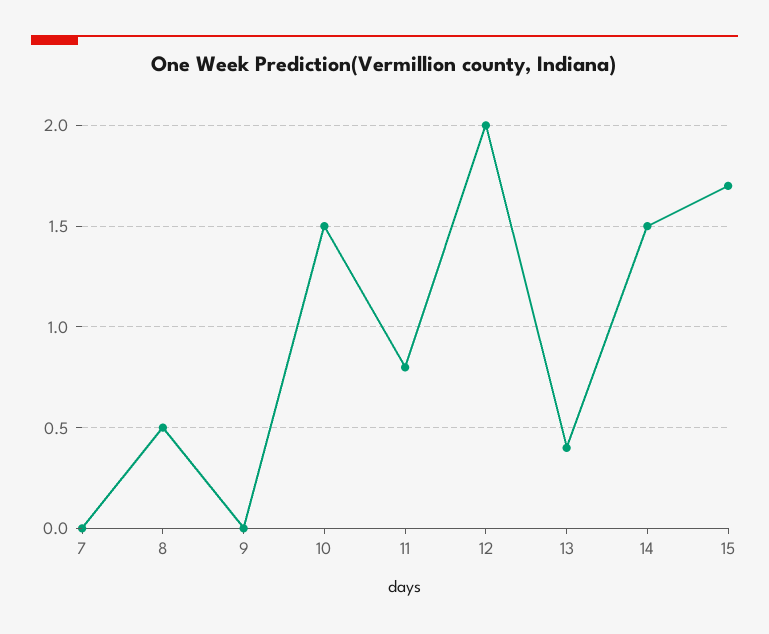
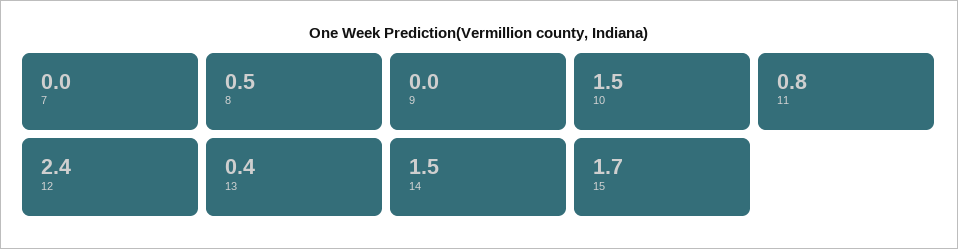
  {
    "7": 0,
    "8": 0.5,
    "9": 0,
    "10": 1.5,
    "11": 0.8,
-   "12": 2,
+   "12": 2.4,
    "13": 0.4,
    "14": 1.5,
    "15": 1.7
  }

